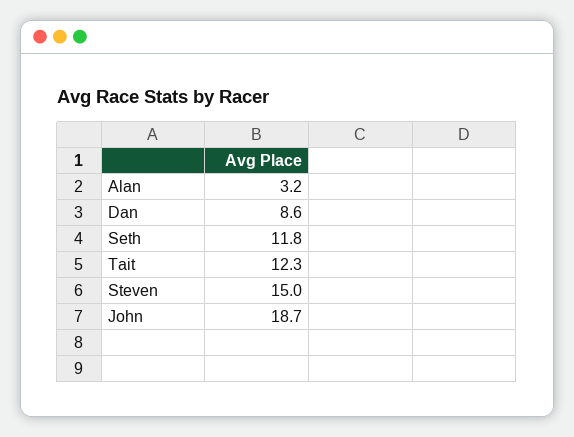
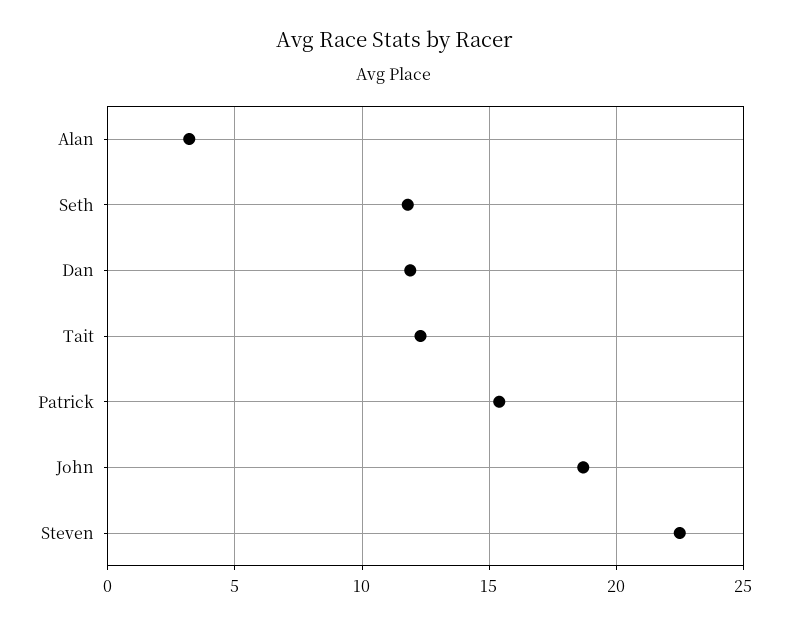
  {
    "Alan": 3.2,
-   "Dan": 8.6,
+   "Dan": 12,
    "Seth": 11.8,
    "Tait": 12.3,
-   "Steven": 15,
+   "Steven": 22.5,
-   "John": 18.7
+   "John": 18.7,
+   "Patrick": 15.5
  }

